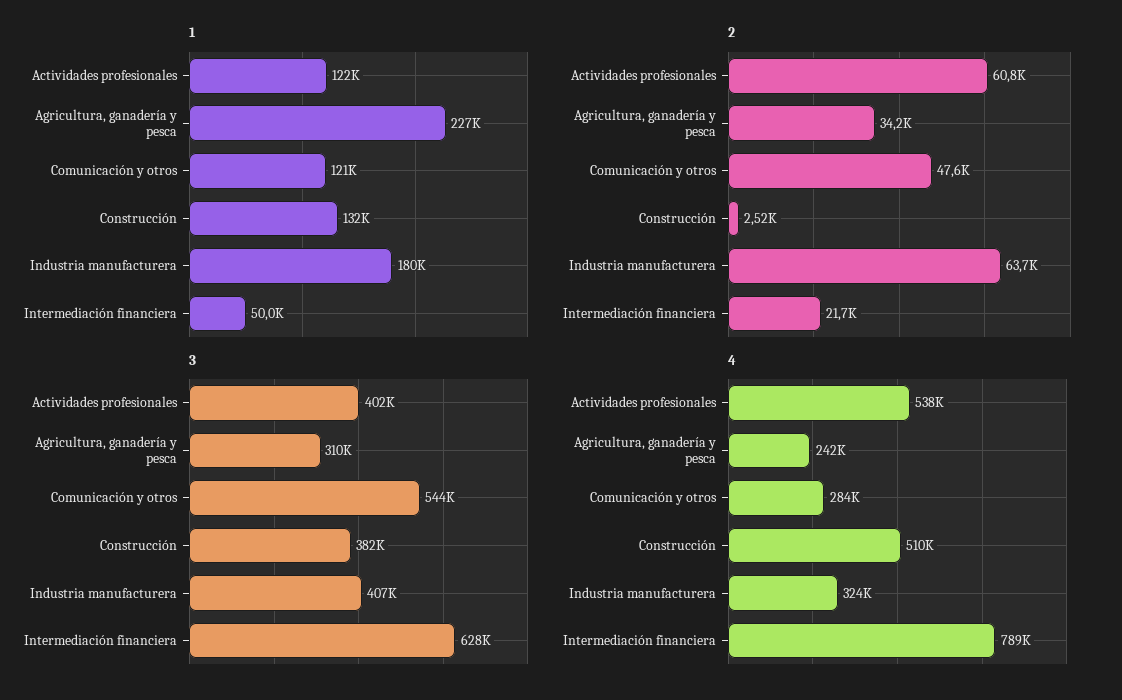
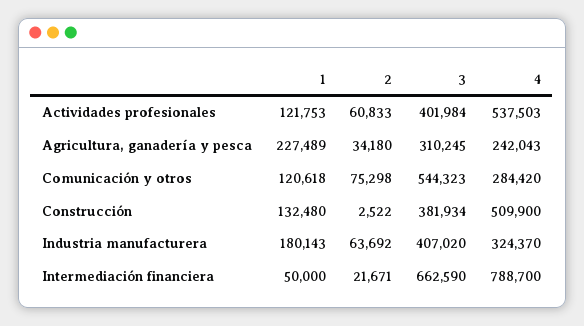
  {
    "1": {
      "Actividades profesionales": 121753,
      "Agricultura, ganadería y pesca": 227489,
      "Comunicación y otros": 120618,
      "Construcción": 132480,
      "Industria manufacturera": 180143,
      "Intermediación financiera": 50000
    },
    "2": {
      "Actividades profesionales": 60833,
      "Agricultura, ganadería y pesca": 34180,
-     "Comunicación y otros": 47600,
+     "Comunicación y otros": 75298,
      "Construcción": 2522,
      "Industria manufacturera": 63692,
      "Intermediación financiera": 21671
    },
    "3": {
      "Actividades profesionales": 401984,
      "Agricultura, ganadería y pesca": 310245,
      "Comunicación y otros": 544323,
      "Construcción": 381934,
      "Industria manufacturera": 407020,
-     "Intermediación financiera": 628000
+     "Intermediación financiera": 662590
    },
    "4": {
      "Actividades profesionales": 537503,
      "Agricultura, ganadería y pesca": 242043,
      "Comunicación y otros": 284420,
      "Construcción": 509900,
      "Industria manufacturera": 324370,
      "Intermediación financiera": 788700
    }
  }

